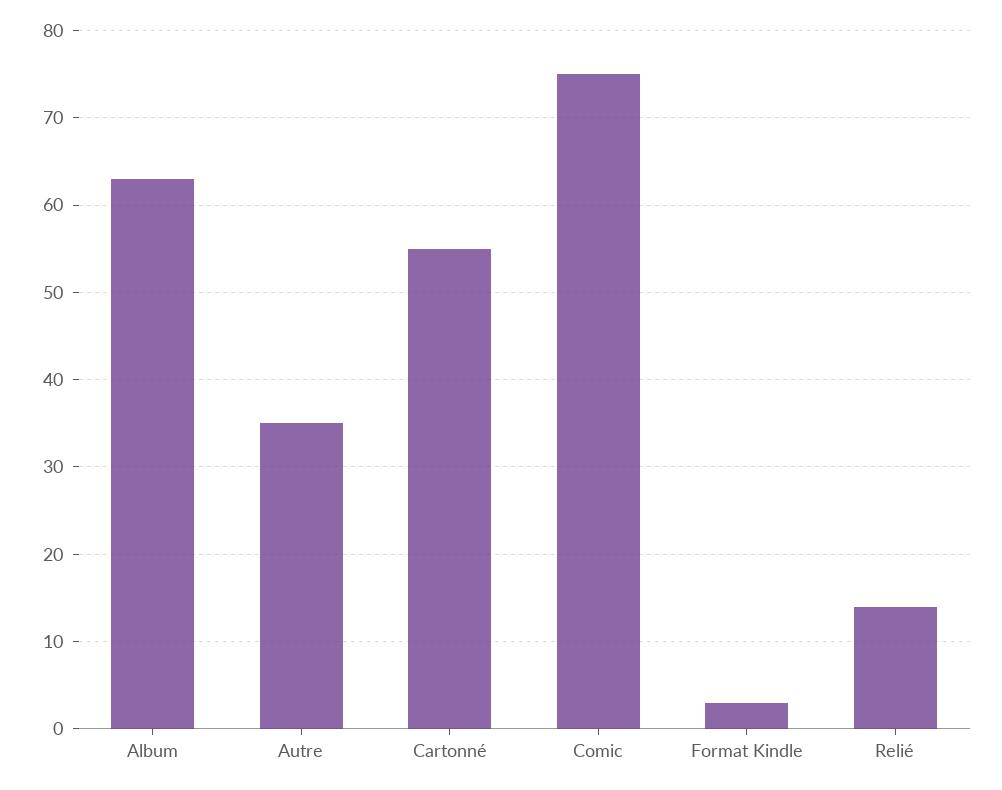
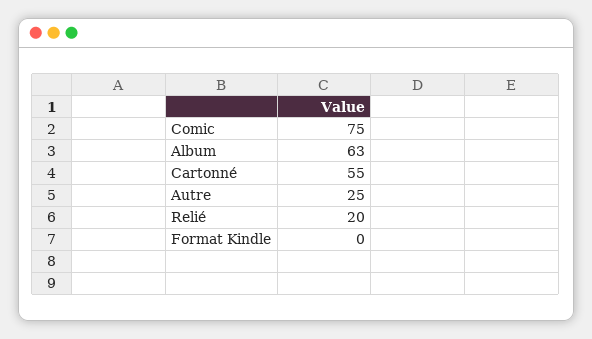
  {
    "Album": 63,
-   "Autre": 35,
+   "Autre": 25,
    "Cartonné": 55,
    "Comic": 75,
-   "Format Kindle": 3,
+   "Format Kindle": 0,
-   "Relié": 14
+   "Relié": 20
  }

